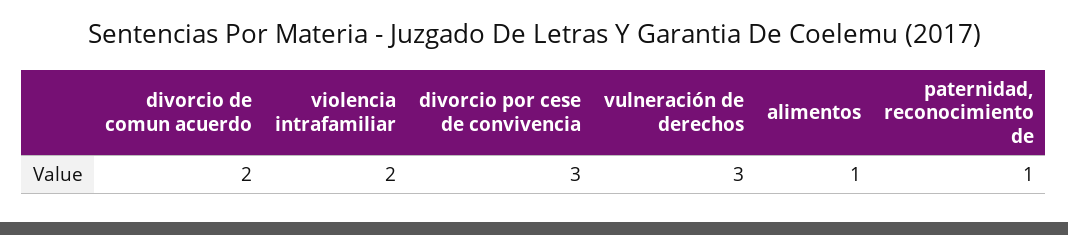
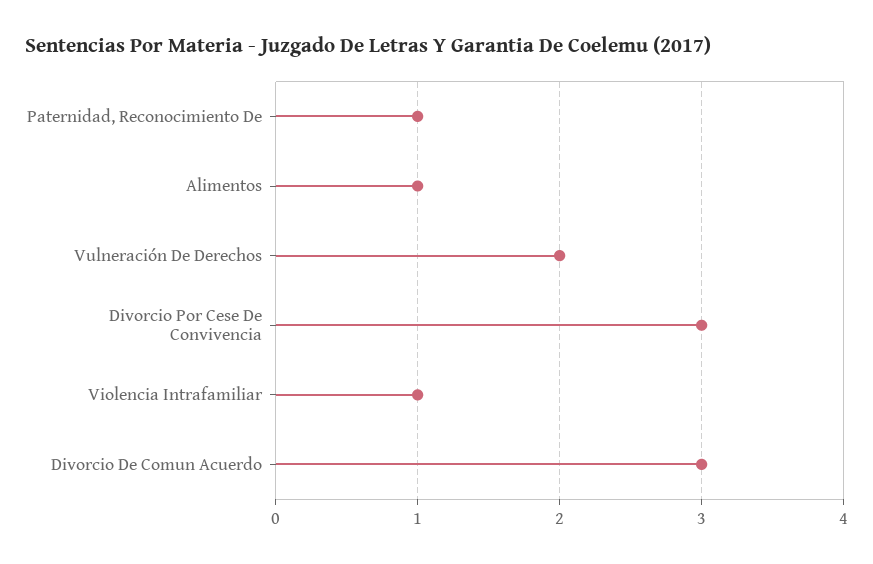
  {
-   "divorcio de comun acuerdo": 2,
+   "divorcio de comun acuerdo": 3,
-   "violencia intrafamiliar": 2,
+   "violencia intrafamiliar": 1,
    "divorcio por cese de convivencia": 3,
-   "vulneración de derechos": 3,
+   "vulneración de derechos": 2,
    "alimentos": 1,
    "paternidad, reconocimiento de": 1
  }

